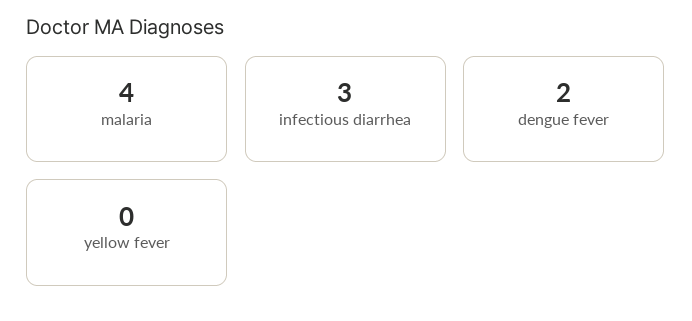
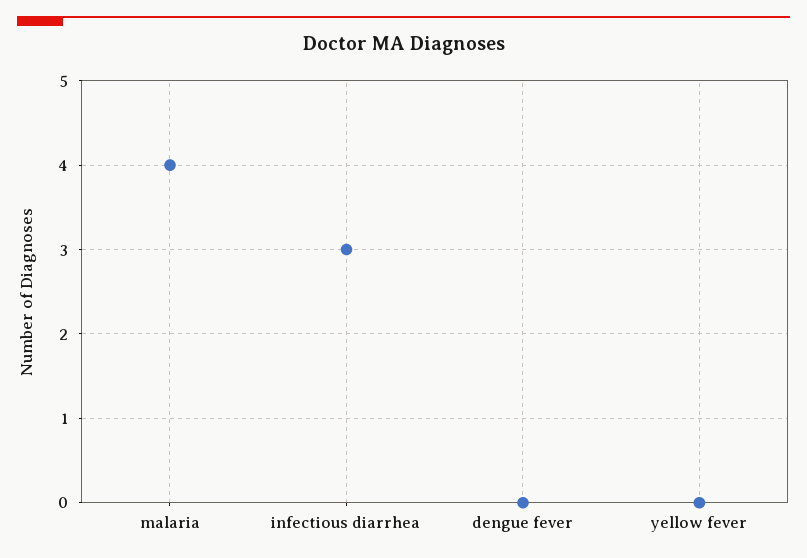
  {
    "malaria": 4,
    "infectious diarrhea": 3,
-   "dengue fever": 2,
+   "dengue fever": 0,
    "yellow fever": 0
  }

